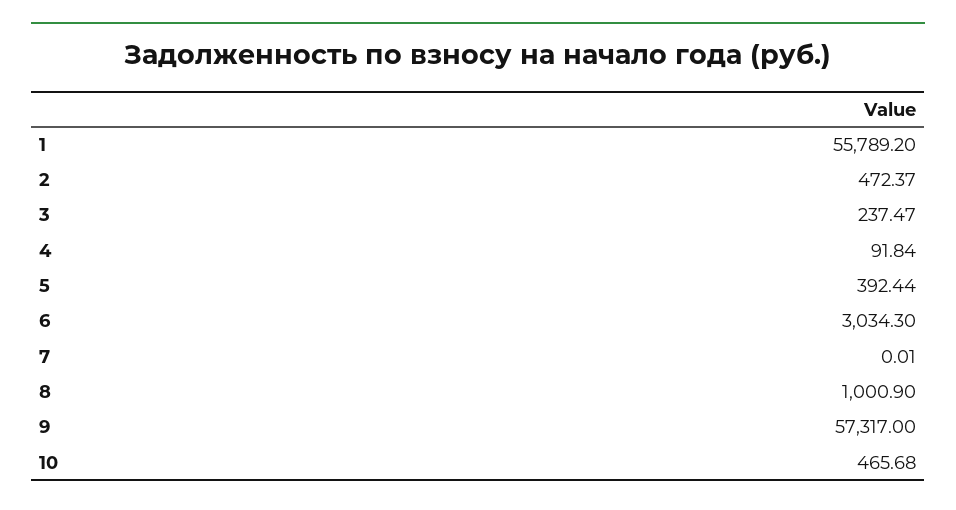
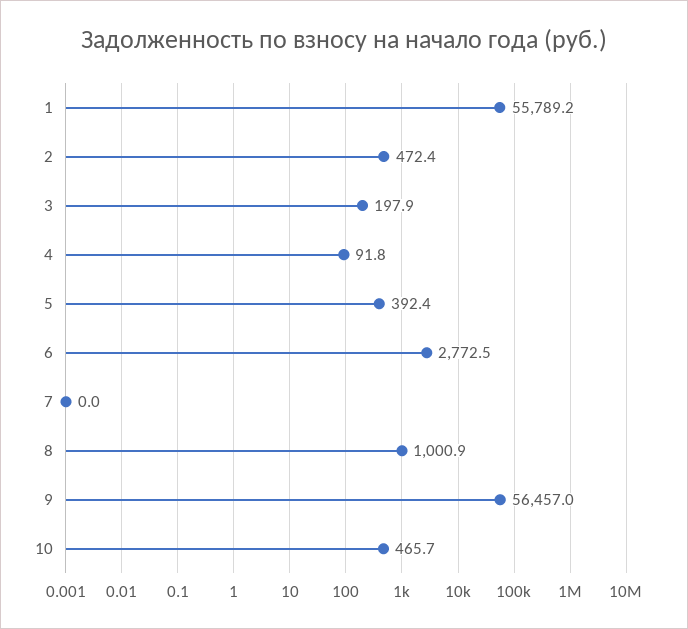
  {
    "1": 55789.2,
    "2": 472.37,
-   "3": 237.47,
+   "3": 197.9,
    "4": 91.84,
    "5": 392.44,
-   "6": 3034.3,
+   "6": 2772.5,
    "7": 0.01,
    "8": 1000.9,
-   "9": 57317,
+   "9": 56457,
    "10": 465.68
  }

